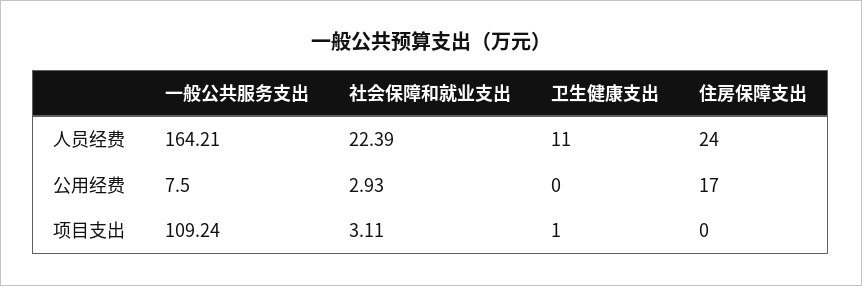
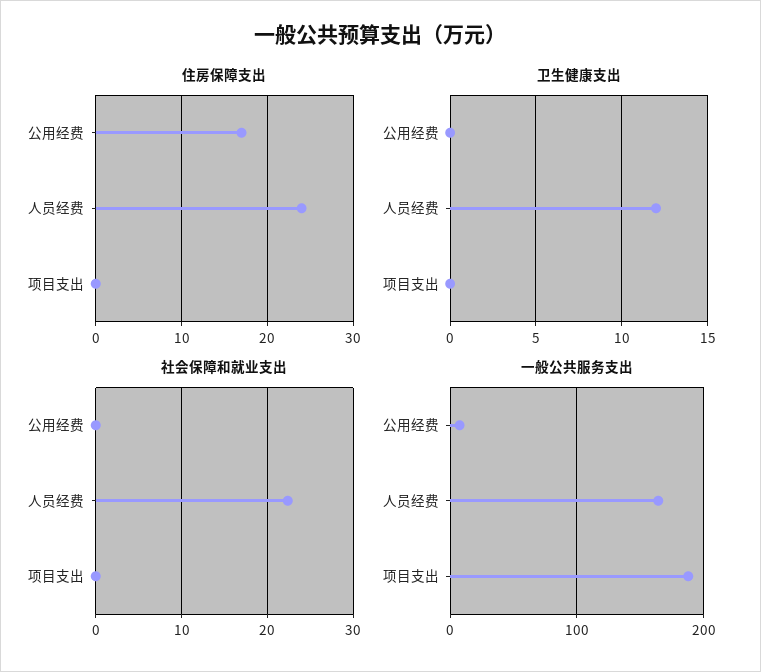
  {
    "一般公共服务支出": {
      "人员经费": 164.21,
      "公用经费": 7.5,
-     "项目支出": 109.24
+     "项目支出": 190
    },
    "社会保障和就业支出": {
      "人员经费": 22.39,
-     "公用经费": 2.93,
+     "公用经费": 0,
-     "项目支出": 3.11
+     "项目支出": 0
    },
    "卫生健康支出": {
-     "人员经费": 11,
+     "人员经费": 12,
      "公用经费": 0,
-     "项目支出": 1
+     "项目支出": 0
    },
    "住房保障支出": {
      "人员经费": 24,
      "公用经费": 17,
      "项目支出": 0
    }
  }

